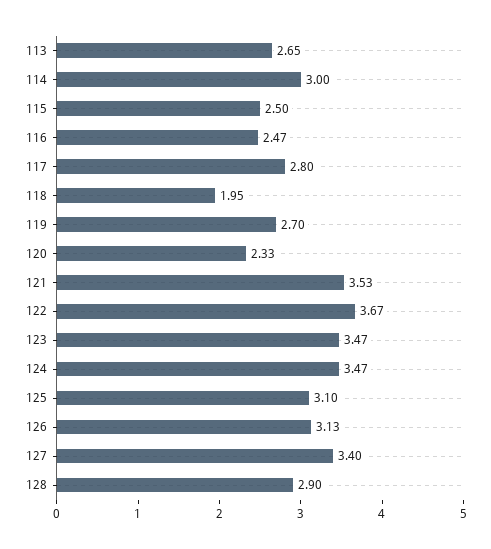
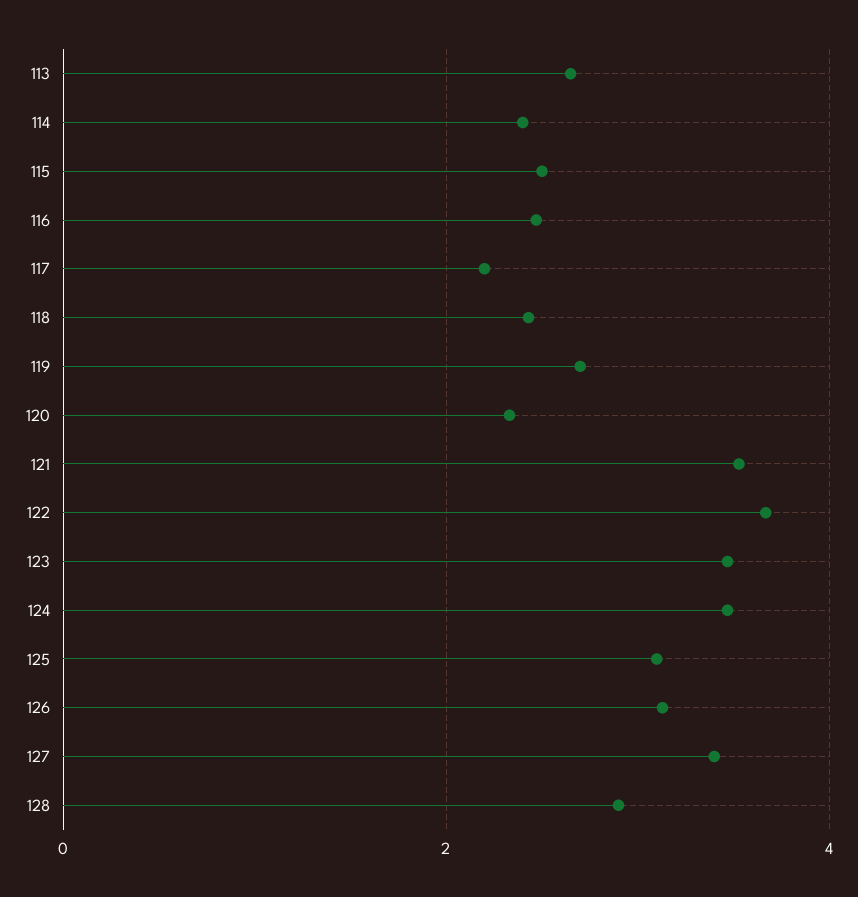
  {
    "113": 2.65,
-   "114": 3,
+   "114": 2.4,
    "115": 2.5,
    "116": 2.47,
-   "117": 2.8,
+   "117": 2.2,
-   "118": 1.95,
+   "118": 2.4,
    "119": 2.7,
    "120": 2.33,
    "121": 3.53,
    "122": 3.67,
    "123": 3.47,
    "124": 3.47,
    "125": 3.1,
    "126": 3.13,
    "127": 3.4,
    "128": 2.9
  }

